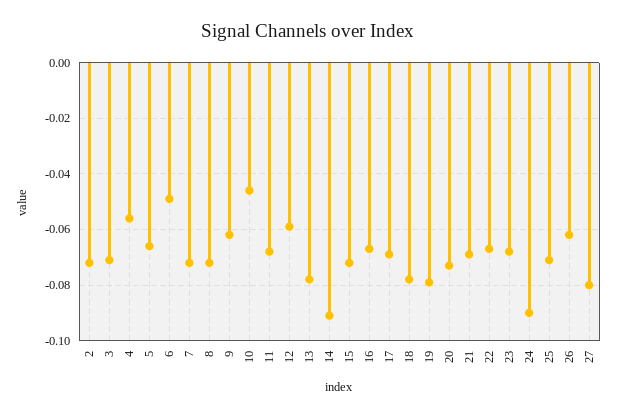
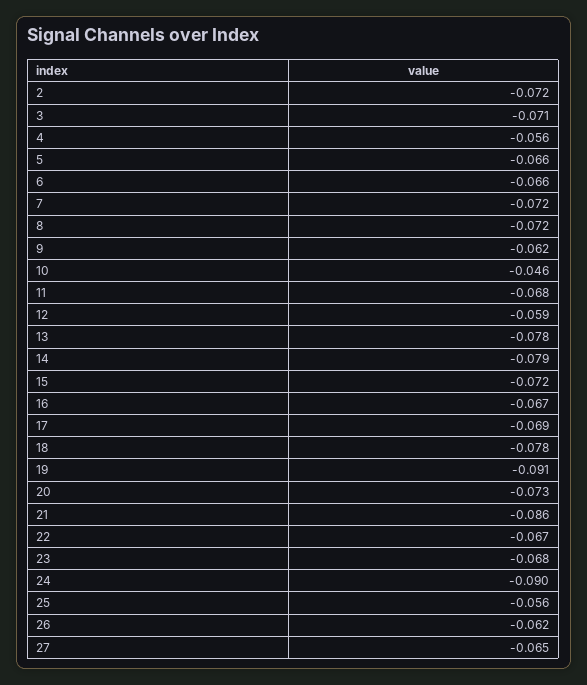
  {
    "2": -0.072,
    "3": -0.071,
    "4": -0.056,
    "5": -0.066,
-   "6": -0.05,
+   "6": -0.066,
    "7": -0.072,
    "8": -0.072,
    "9": -0.062,
    "10": -0.046,
    "11": -0.068,
    "12": -0.059,
    "13": -0.078,
-   "14": -0.09,
+   "14": -0.079,
    "15": -0.072,
    "16": -0.067,
    "17": -0.069,
    "18": -0.078,
-   "19": -0.08,
+   "19": -0.091,
    "20": -0.073,
-   "21": -0.07,
+   "21": -0.086,
    "22": -0.067,
    "23": -0.068,
    "24": -0.09,
-   "25": -0.07,
+   "25": -0.056,
    "26": -0.062,
-   "27": -0.08
+   "27": -0.065
  }

